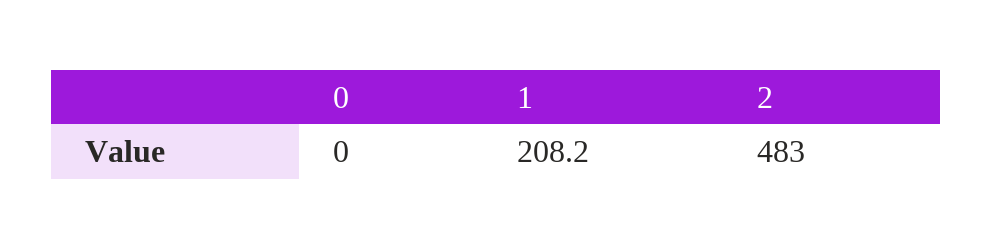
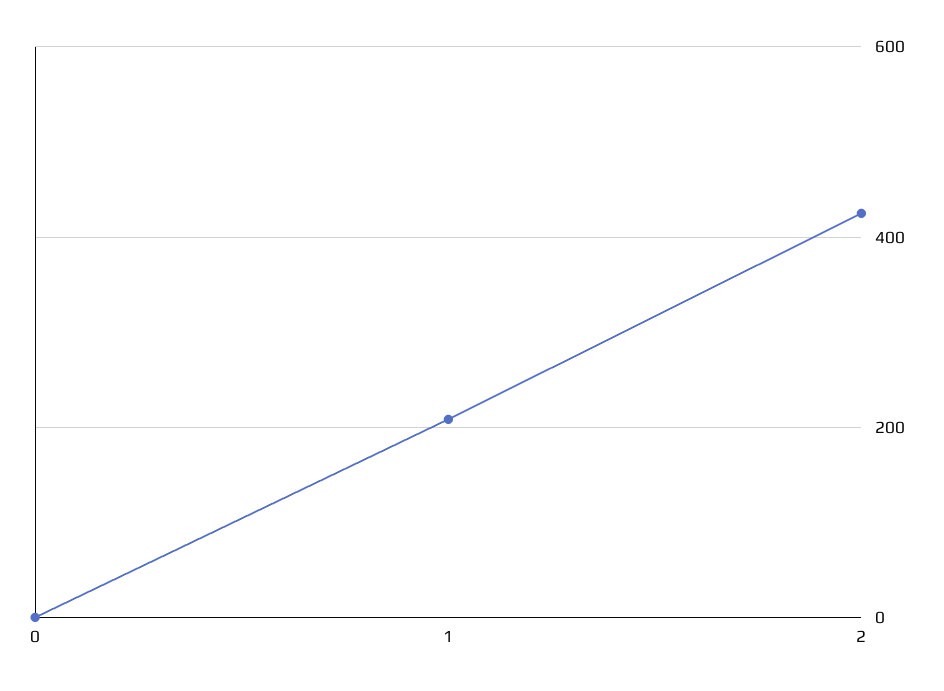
  {
    "0": 0,
    "1": 208.2,
-   "2": 483
+   "2": 420
  }

